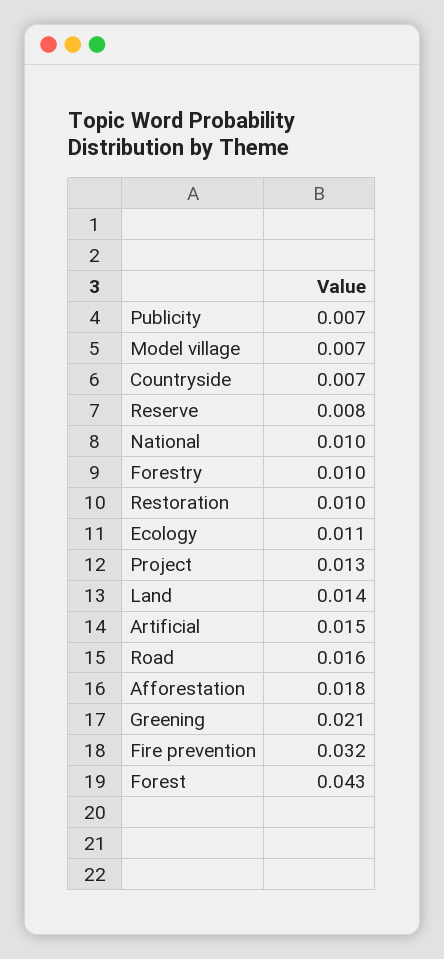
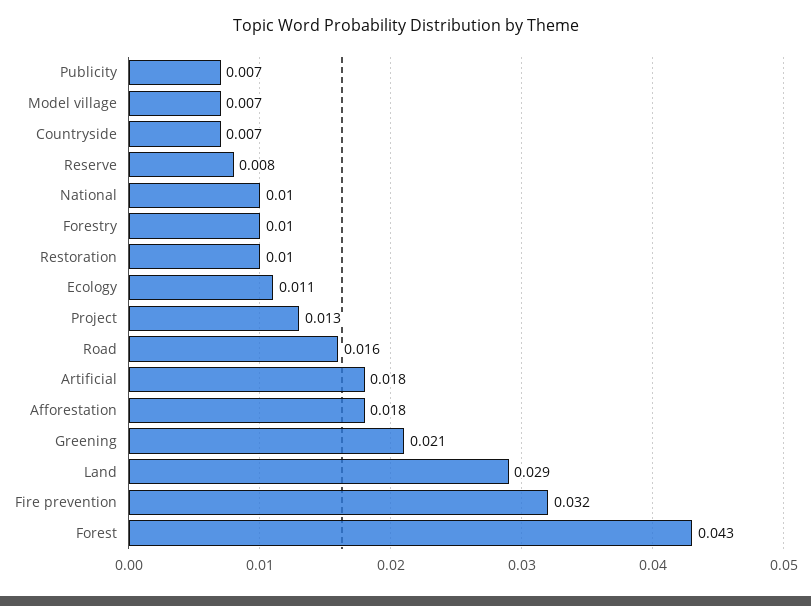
  {
    "Publicity": 0.007,
    "Model village": 0.007,
    "Countryside": 0.007,
    "Reserve": 0.008,
    "National": 0.01,
    "Forestry": 0.01,
    "Restoration": 0.01,
    "Ecology": 0.011,
    "Project": 0.013,
-   "Land": 0.014,
+   "Land": 0.029,
-   "Artificial": 0.015,
+   "Artificial": 0.018,
    "Road": 0.016,
    "Afforestation": 0.018,
    "Greening": 0.021,
    "Fire prevention": 0.032,
    "Forest": 0.043
  }

